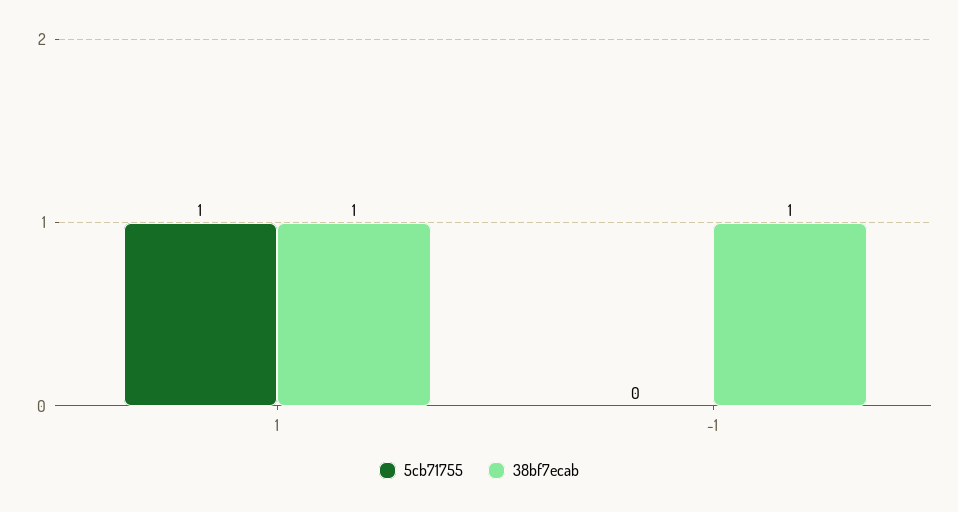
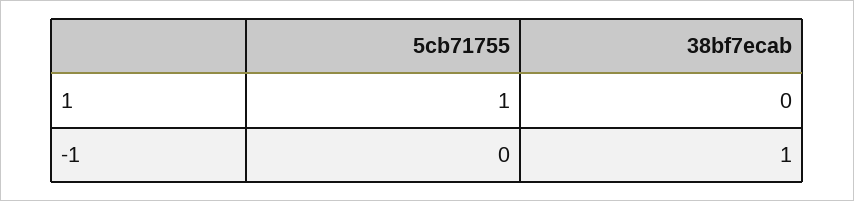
  {
    "5cb71755": {
      "1": 1,
      "-1": 0
    },
    "38bf7ecab": {
-     "1": 1,
+     "1": 0,
      "-1": 1
    }
  }

